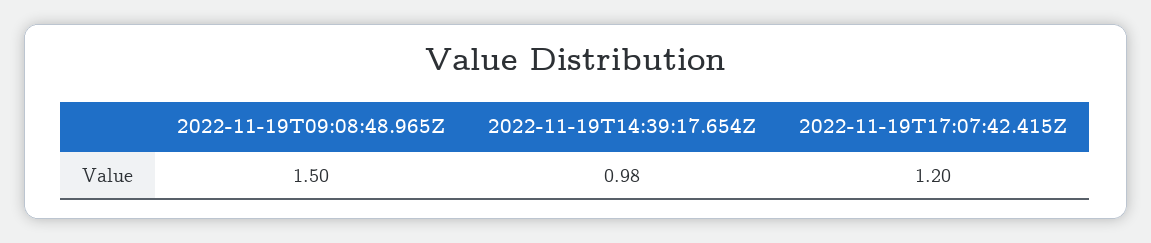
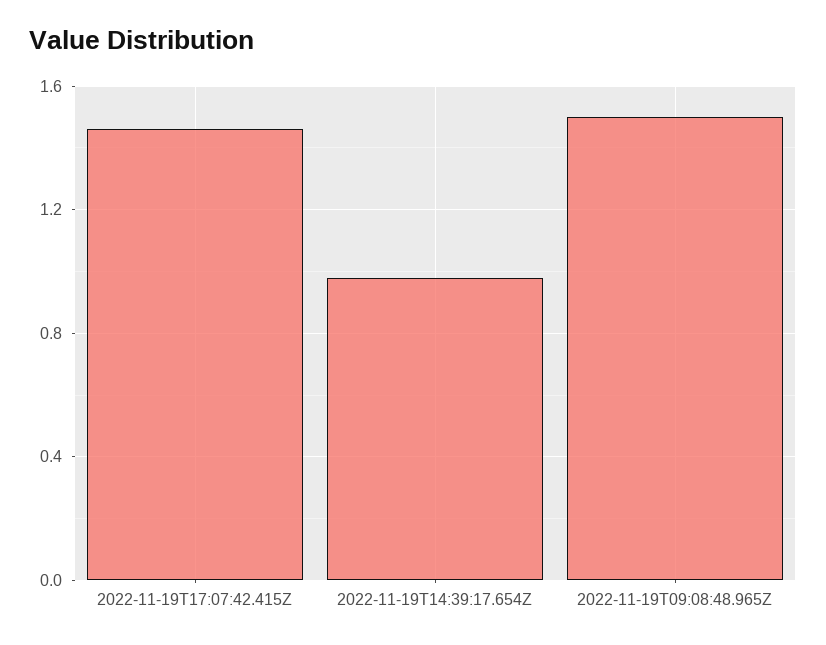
  {
    "2022-11-19T09:08:48.965Z": 1.5,
    "2022-11-19T14:39:17.654Z": 0.98,
-   "2022-11-19T17:07:42.415Z": 1.2
+   "2022-11-19T17:07:42.415Z": 1.45
  }

